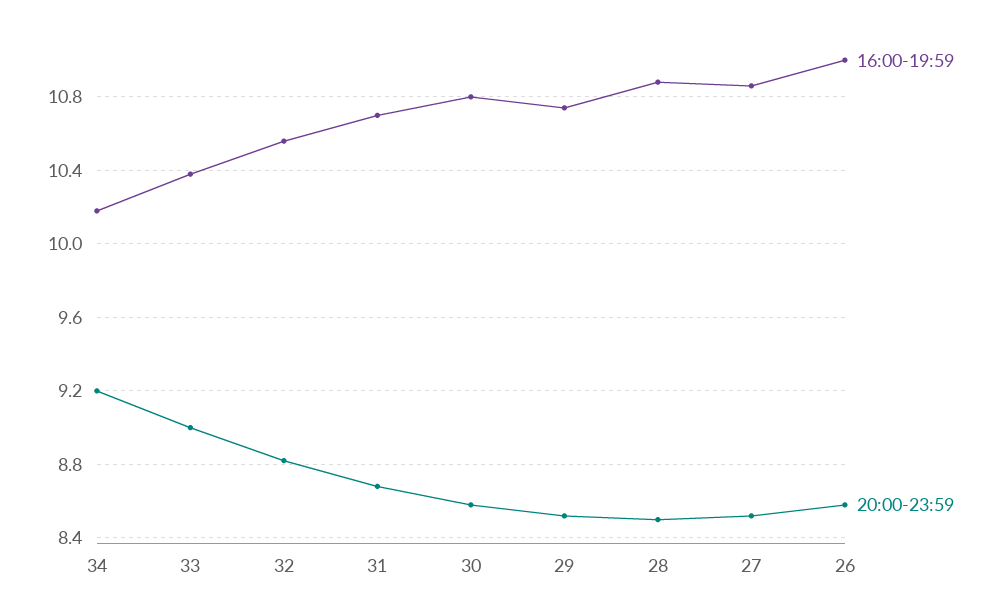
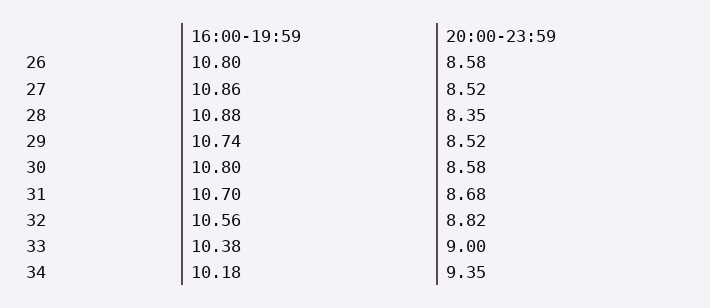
  {
    "16:00-19:59": {
      "34": 10.18,
      "33": 10.38,
      "32": 10.56,
      "31": 10.7,
      "30": 10.8,
      "29": 10.74,
      "28": 10.88,
      "27": 10.86,
-     "26": 11
+     "26": 10.8
    },
    "20:00-23:59": {
-     "34": 9.2,
+     "34": 9.35,
      "33": 9,
      "32": 8.82,
      "31": 8.68,
      "30": 8.58,
      "29": 8.52,
-     "28": 8.5,
+     "28": 8.35,
      "27": 8.52,
      "26": 8.58
    }
  }

